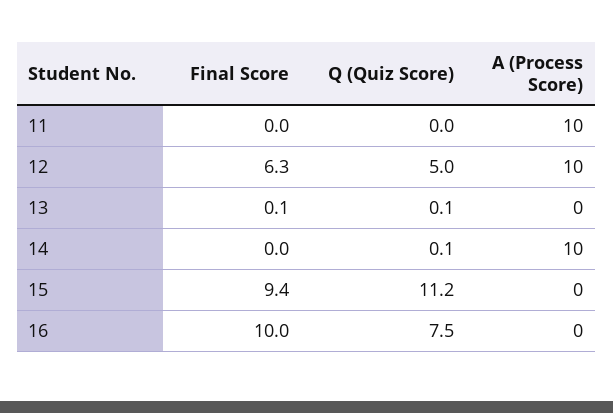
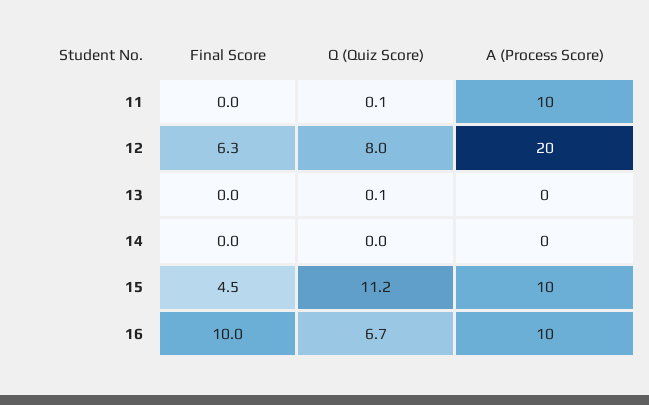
  {
    "Final Score": {
      "11": 0,
      "12": 6.3,
-     "13": 0.1,
+     "13": 0,
      "14": 0,
-     "15": 9.4,
+     "15": 4.5,
      "16": 10
    },
    "Q (Quiz Score)": {
-     "11": 0,
+     "11": 0.1,
-     "12": 5,
+     "12": 8,
      "13": 0.1,
-     "14": 0.1,
+     "14": 0,
      "15": 11.2,
-     "16": 7.5
+     "16": 6.7
    },
    "A (Process Score)": {
      "11": 10,
-     "12": 10,
+     "12": 20,
      "13": 0,
-     "14": 10,
+     "14": 0,
-     "15": 0,
+     "15": 10,
-     "16": 0
+     "16": 10
    }
  }

